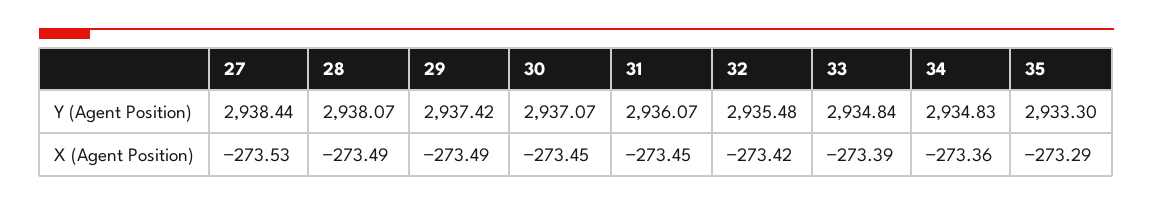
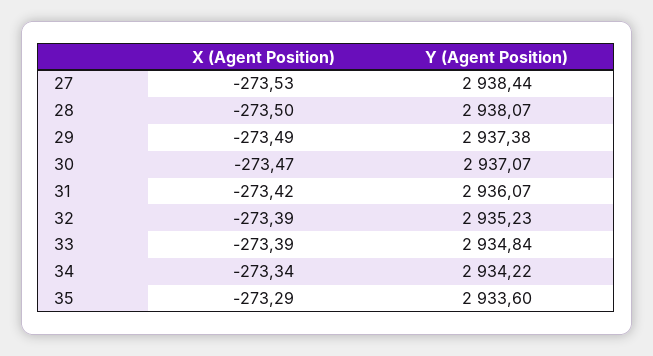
  {
    "27": {
      "Y (Agent Position)": 2938.44,
      "X (Agent Position)": -273.53
    },
    "28": {
      "Y (Agent Position)": 2938.07,
-     "X (Agent Position)": -273.49
+     "X (Agent Position)": -273.5
    },
    "29": {
-     "Y (Agent Position)": 2937.42,
+     "Y (Agent Position)": 2937.38,
      "X (Agent Position)": -273.49
    },
    "30": {
      "Y (Agent Position)": 2937.07,
-     "X (Agent Position)": -273.45
+     "X (Agent Position)": -273.47
    },
    "31": {
      "Y (Agent Position)": 2936.07,
-     "X (Agent Position)": -273.45
+     "X (Agent Position)": -273.42
    },
    "32": {
-     "Y (Agent Position)": 2935.48,
+     "Y (Agent Position)": 2935.23,
-     "X (Agent Position)": -273.42
+     "X (Agent Position)": -273.39
    },
    "33": {
      "Y (Agent Position)": 2934.84,
      "X (Agent Position)": -273.39
    },
    "34": {
-     "Y (Agent Position)": 2934.83,
+     "Y (Agent Position)": 2934.22,
-     "X (Agent Position)": -273.36
+     "X (Agent Position)": -273.34
    },
    "35": {
-     "Y (Agent Position)": 2933.3,
+     "Y (Agent Position)": 2933.6,
      "X (Agent Position)": -273.29
    }
  }

